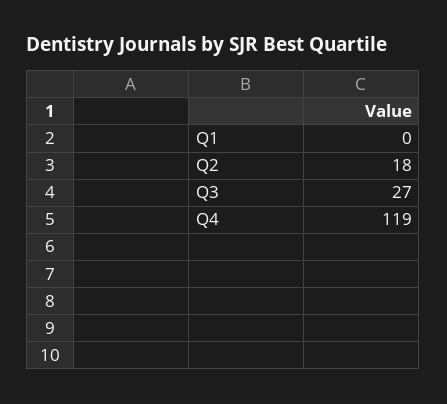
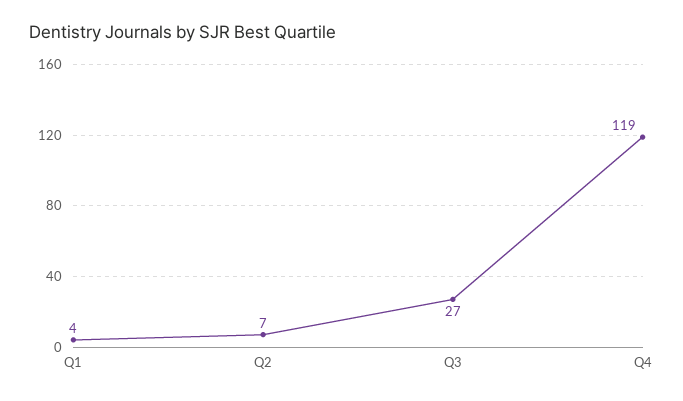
  {
-   "Q1": 0,
+   "Q1": 4,
-   "Q2": 18,
+   "Q2": 7,
    "Q3": 27,
    "Q4": 119
  }

